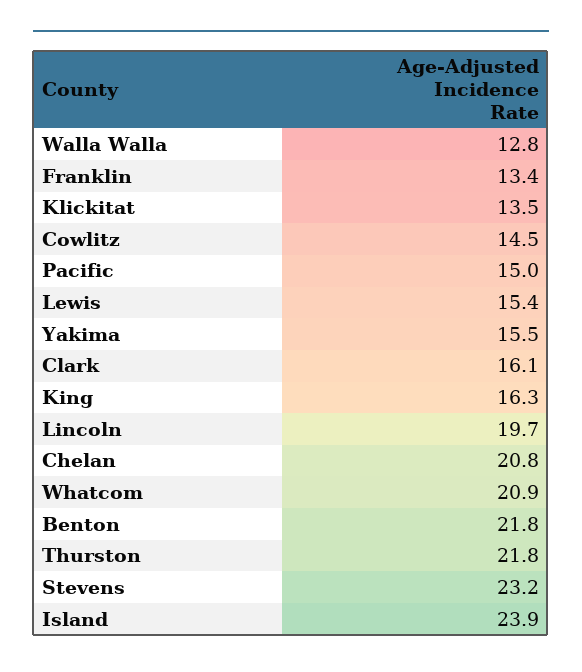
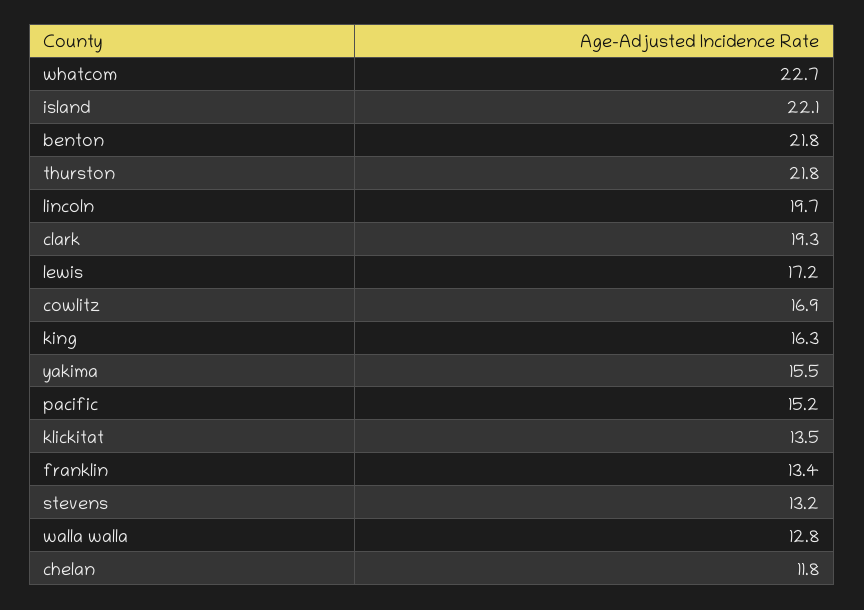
  {
    "Walla Walla": 12.8,
    "Franklin": 13.4,
    "Klickitat": 13.5,
-   "Cowlitz": 14.5,
+   "Cowlitz": 16.9,
-   "Pacific": 15,
+   "Pacific": 15.2,
-   "Lewis": 15.4,
+   "Lewis": 17.2,
    "Yakima": 15.5,
-   "Clark": 16.1,
+   "Clark": 19.3,
    "King": 16.3,
    "Lincoln": 19.7,
-   "Chelan": 20.8,
+   "Chelan": 11.8,
-   "Whatcom": 20.9,
+   "Whatcom": 22.7,
    "Benton": 21.8,
    "Thurston": 21.8,
-   "Stevens": 23.2,
+   "Stevens": 13.2,
-   "Island": 23.9
+   "Island": 22.1
  }

